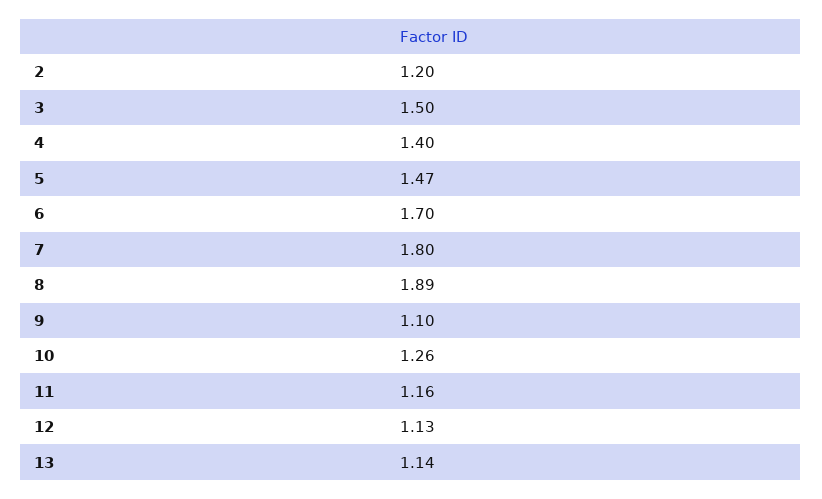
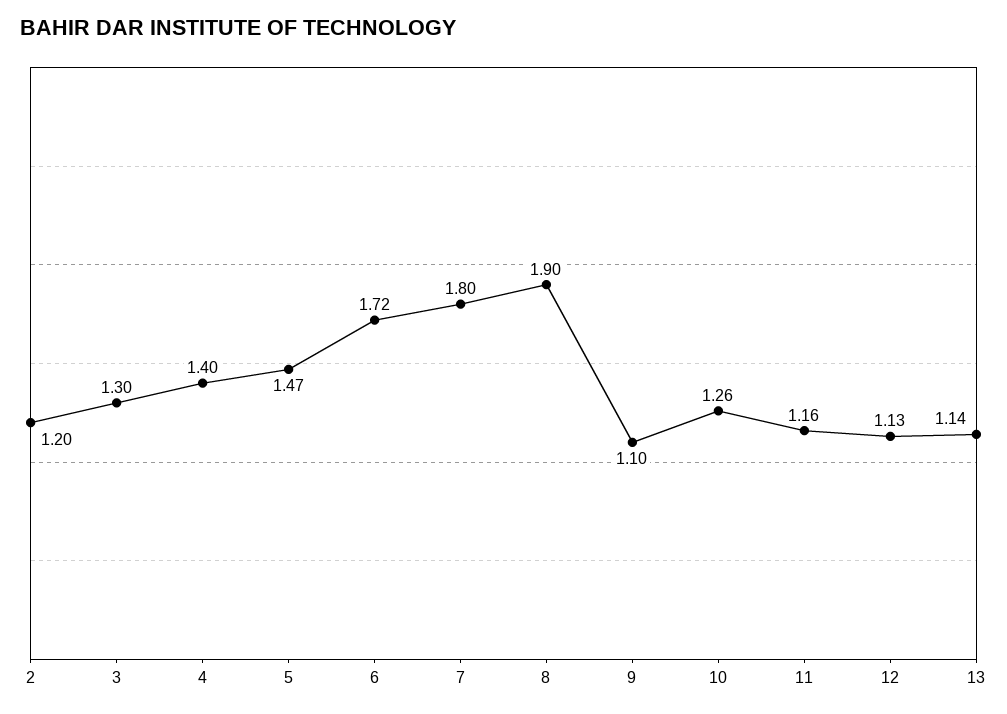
  {
    "2": 1.2,
-   "3": 1.5,
+   "3": 1.3,
    "4": 1.4,
    "5": 1.47,
-   "6": 1.7,
+   "6": 1.72,
    "7": 1.8,
-   "8": 1.89,
+   "8": 1.9,
    "9": 1.1,
    "10": 1.26,
    "11": 1.16,
    "12": 1.13,
    "13": 1.14
  }

